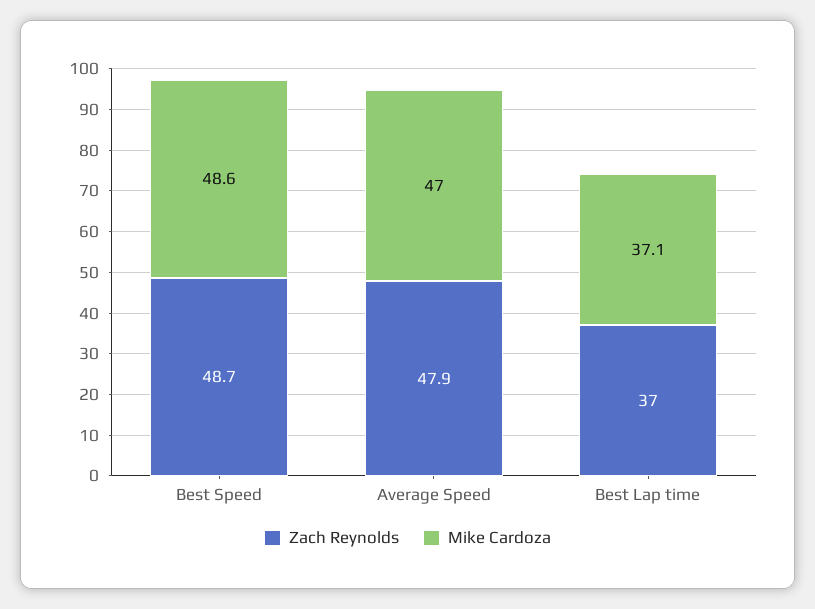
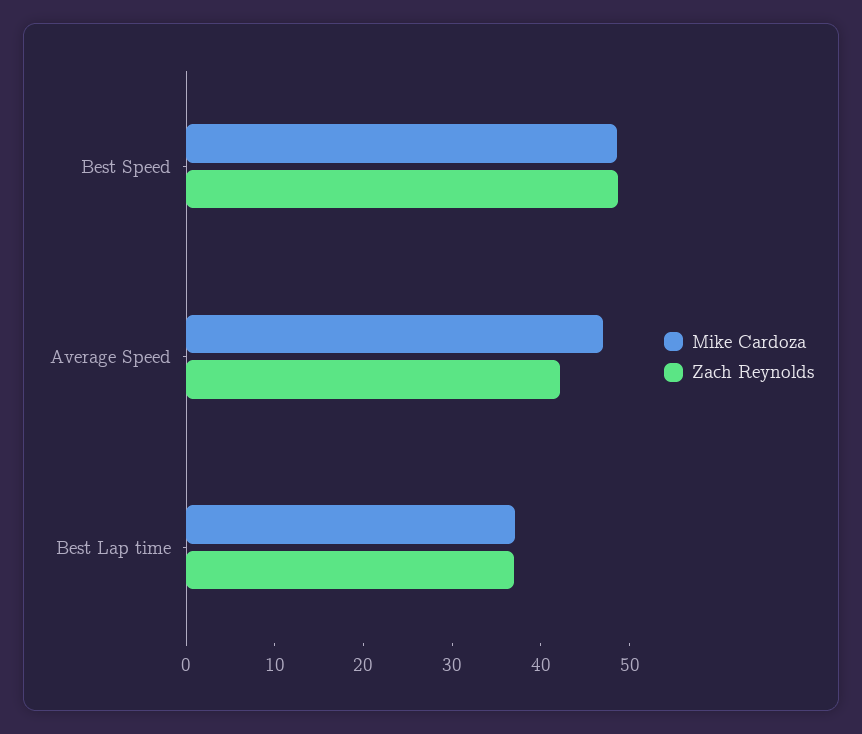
  {
    "Zach Reynolds": {
      "Best Speed": 48.7,
-     "Average Speed": 47.9,
+     "Average Speed": 42,
      "Best Lap time": 37
    },
    "Mike Cardoza": {
      "Best Speed": 48.6,
      "Average Speed": 47,
      "Best Lap time": 37.1
    }
  }

